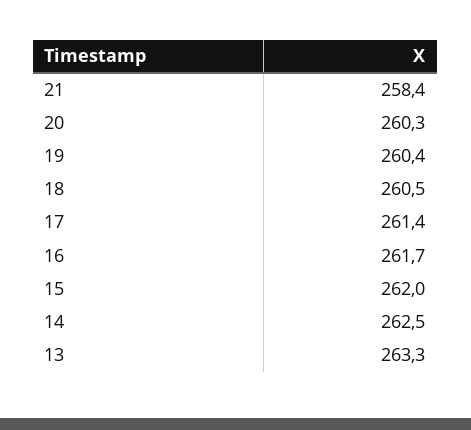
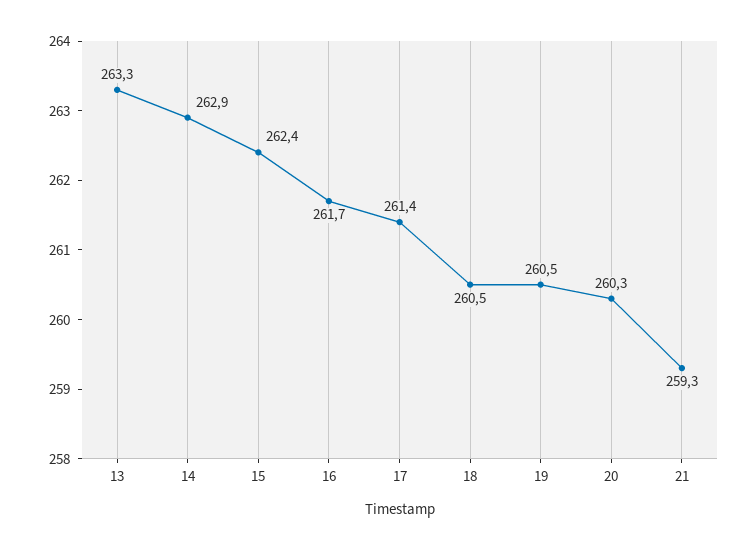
  {
-   "21": 258.4,
+   "21": 259.3,
    "20": 260.3,
-   "19": 260.4,
+   "19": 260.5,
    "18": 260.5,
    "17": 261.4,
    "16": 261.7,
-   "15": 262,
+   "15": 262.4,
-   "14": 262.5,
+   "14": 262.9,
    "13": 263.3
  }

